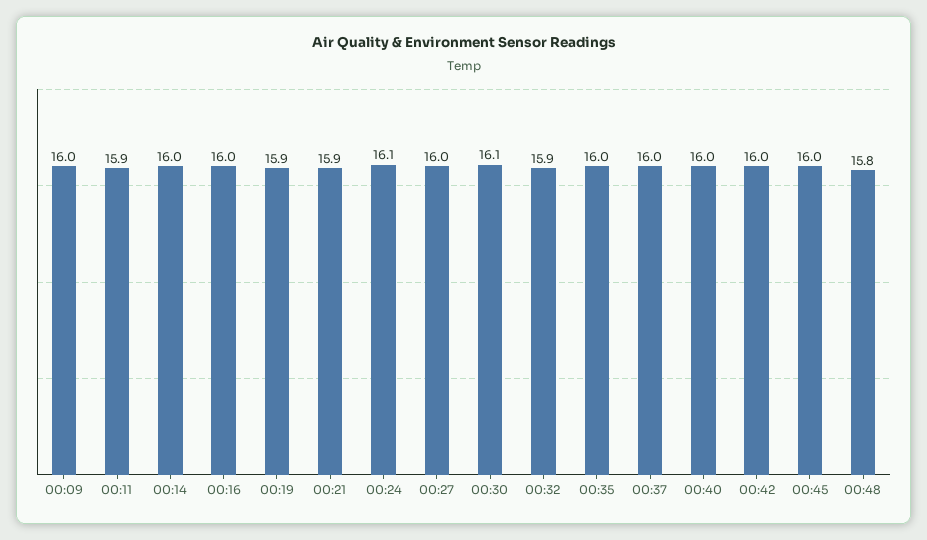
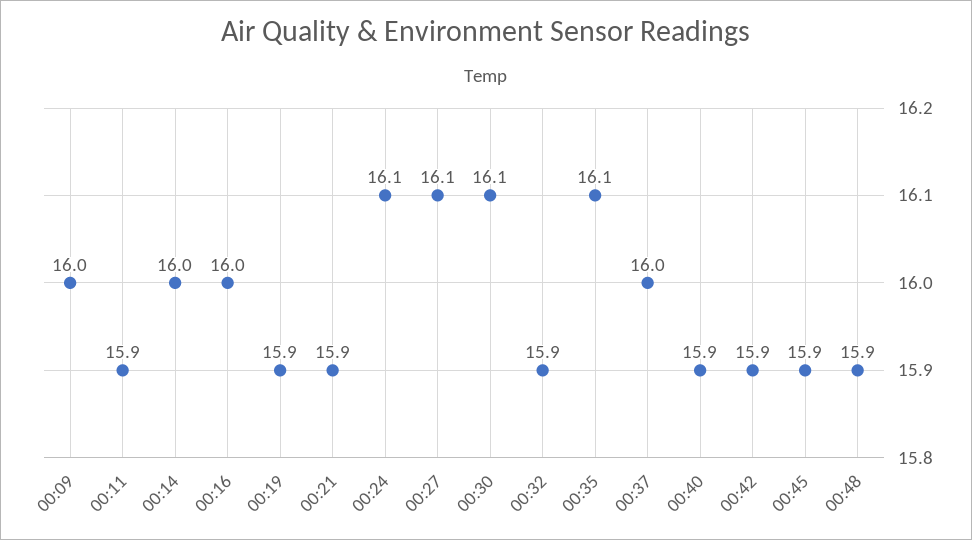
  {
    "00:09": 16,
    "00:11": 15.9,
    "00:14": 16,
    "00:16": 16,
    "00:19": 15.9,
    "00:21": 15.9,
    "00:24": 16.1,
-   "00:27": 16,
+   "00:27": 16.1,
    "00:30": 16.1,
    "00:32": 15.9,
-   "00:35": 16,
+   "00:35": 16.1,
    "00:37": 16,
-   "00:40": 16,
+   "00:40": 15.9,
-   "00:42": 16,
+   "00:42": 15.9,
-   "00:45": 16,
+   "00:45": 15.9,
-   "00:48": 15.8
+   "00:48": 15.9
  }

